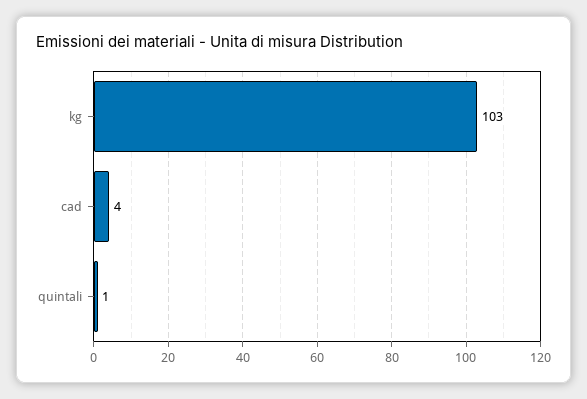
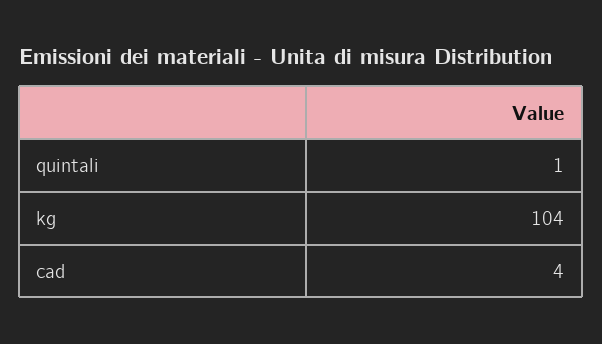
  {
-   "kg": 103,
+   "kg": 104,
    "cad": 4,
    "quintali": 1
  }

